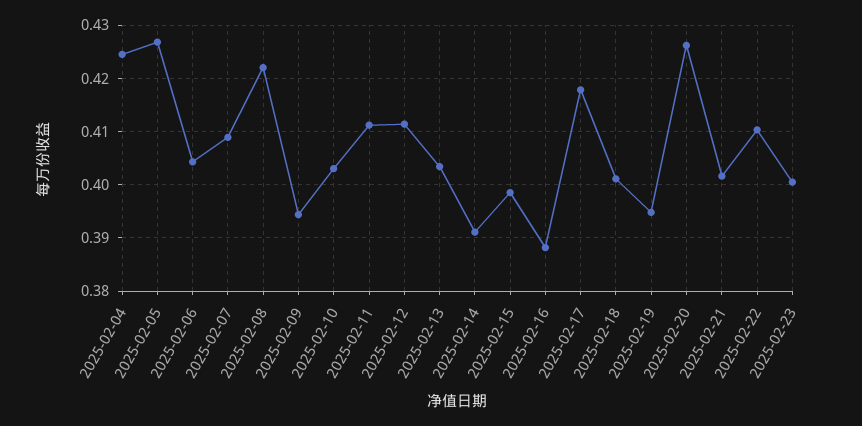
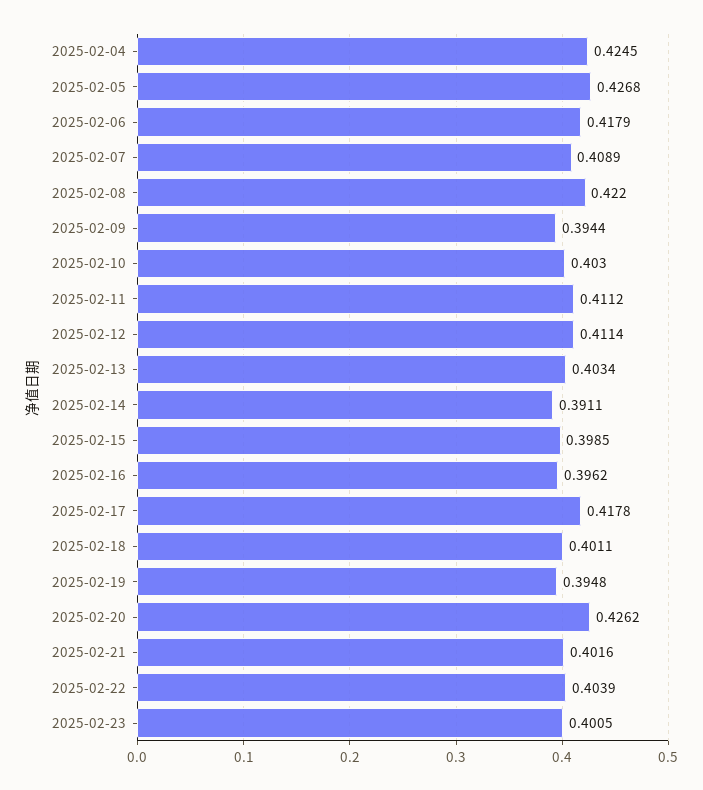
  {
    "2025-02-04": 0.4245,
    "2025-02-05": 0.4268,
-   "2025-02-06": 0.404,
+   "2025-02-06": 0.4179,
    "2025-02-07": 0.4089,
    "2025-02-08": 0.422,
    "2025-02-09": 0.3944,
    "2025-02-10": 0.403,
    "2025-02-11": 0.4112,
    "2025-02-12": 0.4114,
    "2025-02-13": 0.4034,
    "2025-02-14": 0.3911,
    "2025-02-15": 0.3985,
-   "2025-02-16": 0.388,
+   "2025-02-16": 0.3962,
    "2025-02-17": 0.4178,
    "2025-02-18": 0.4011,
    "2025-02-19": 0.3948,
    "2025-02-20": 0.4262,
    "2025-02-21": 0.4016,
-   "2025-02-22": 0.41,
+   "2025-02-22": 0.4039,
    "2025-02-23": 0.4005
  }

